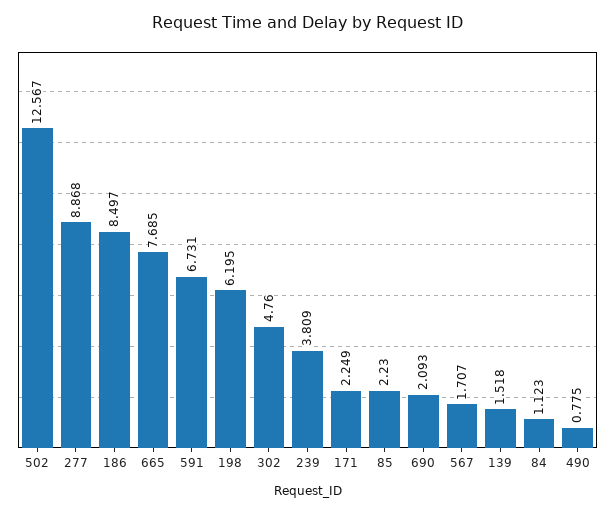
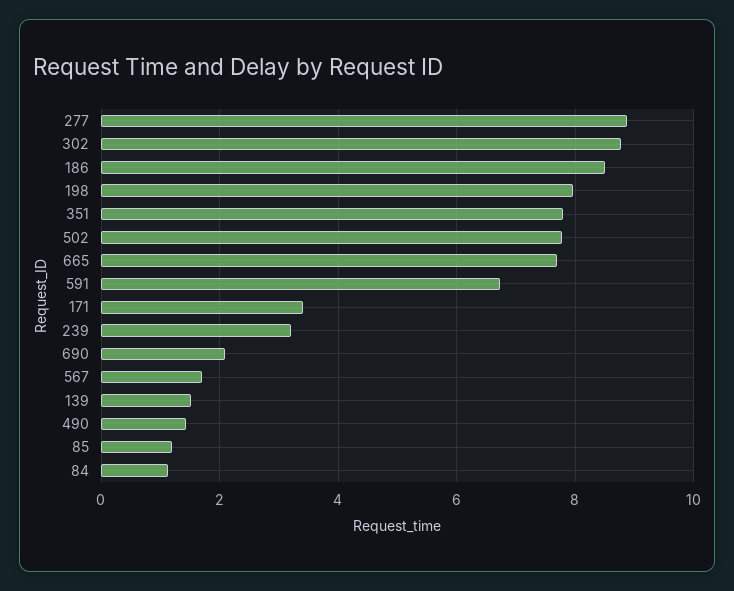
  {
-   "502": 12.567,
+   "502": 7.8,
    "277": 8.868,
    "186": 8.497,
    "665": 7.685,
    "591": 6.731,
-   "198": 6.195,
+   "198": 8,
-   "302": 4.76,
+   "302": 8.8,
-   "239": 3.809,
+   "239": 3.2,
-   "171": 2.249,
+   "171": 3.4,
-   "85": 2.23,
+   "85": 1.2,
    "690": 2.093,
    "567": 1.707,
    "139": 1.518,
    "84": 1.123,
-   "490": 0.775
+   "490": 1.4,
+   "351": 7.8
  }

